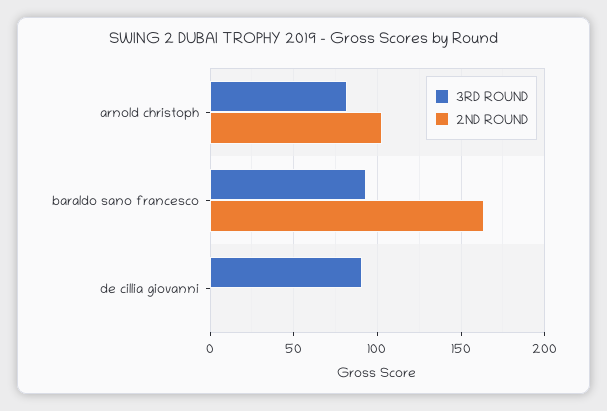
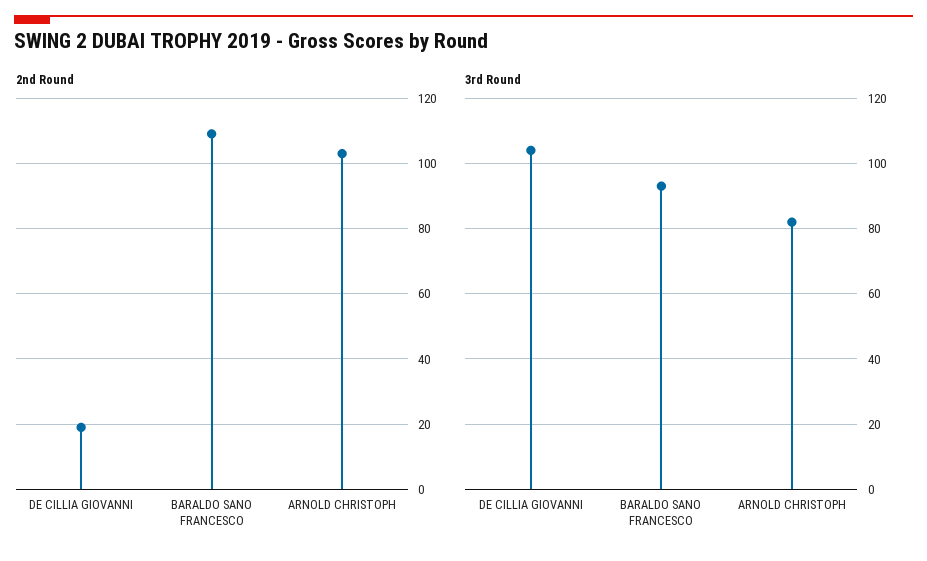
  {
    "3RD ROUND": {
      "arnold christoph": 80,
      "baraldo sano francesco": 95,
-     "de cillia giovanni": 90
+     "de cillia giovanni": 105
    },
    "2ND ROUND": {
      "arnold christoph": 105,
-     "baraldo sano francesco": 165,
+     "baraldo sano francesco": 110,
-     "de cillia giovanni": 0
+     "de cillia giovanni": 20
    }
  }

